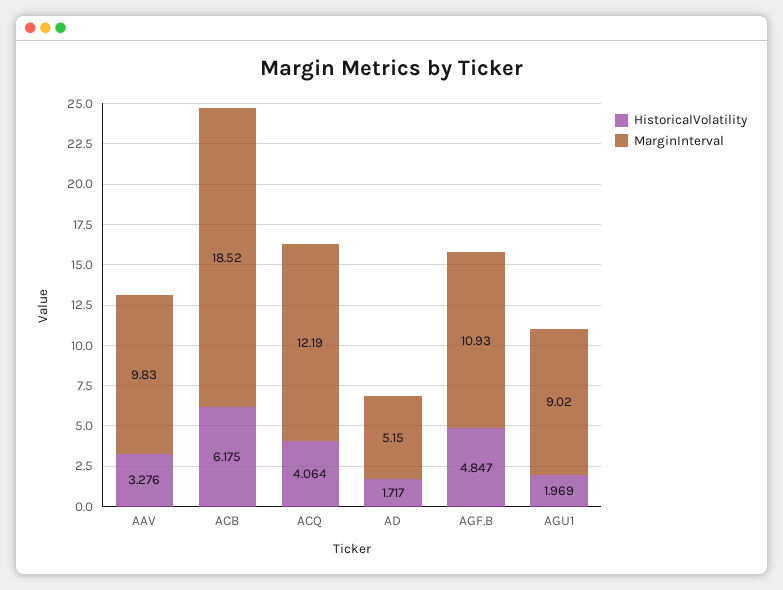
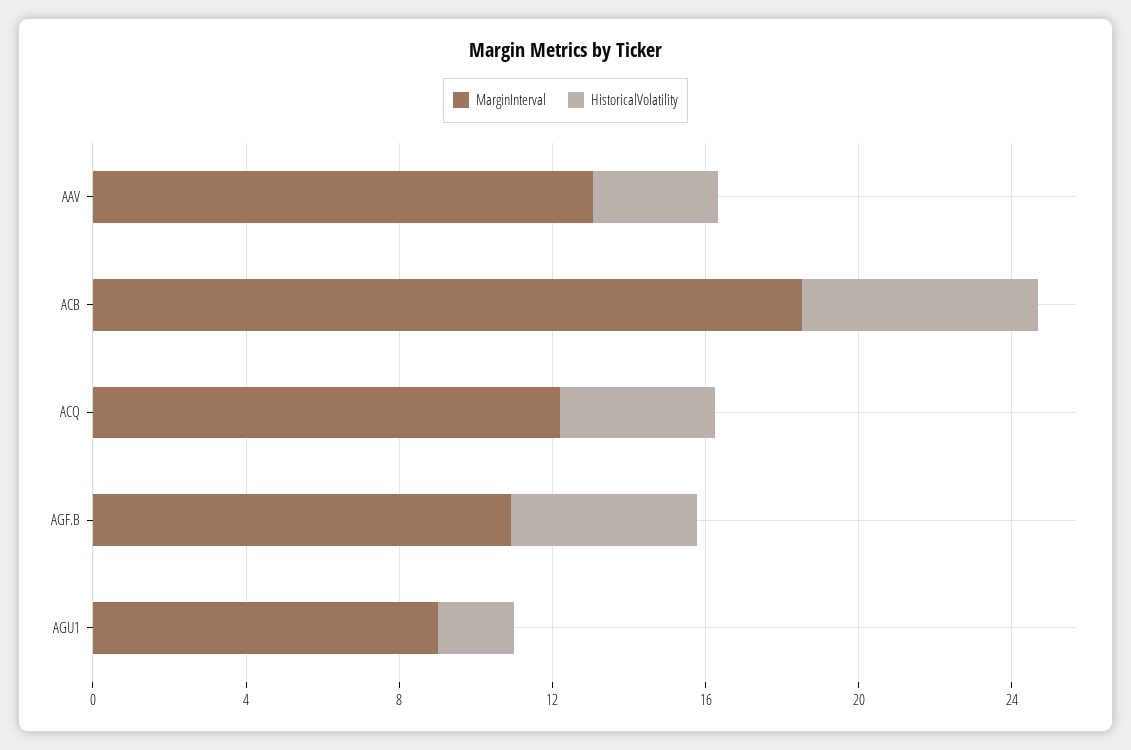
  {
    "HistoricalVolatility": {
      "AAV": 3.276,
      "ACB": 6.175,
      "ACQ": 4.064,
-     "AD": 1.717,
      "AGF.B": 4.847,
      "AGU1": 1.969
    },
    "MarginInterval": {
-     "AAV": 9.83,
+     "AAV": 13,
      "ACB": 18.52,
      "ACQ": 12.19,
-     "AD": 5.15,
      "AGF.B": 10.93,
      "AGU1": 9.02
    }
  }

